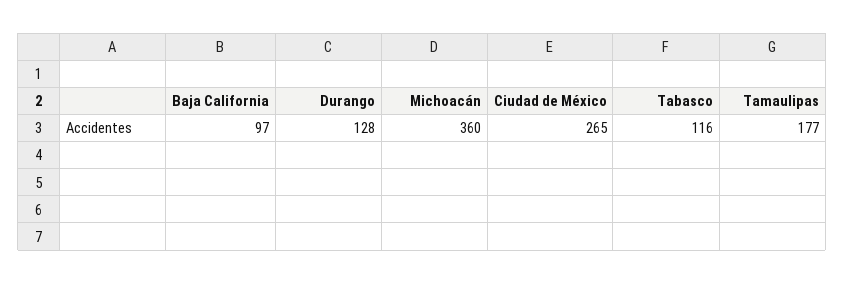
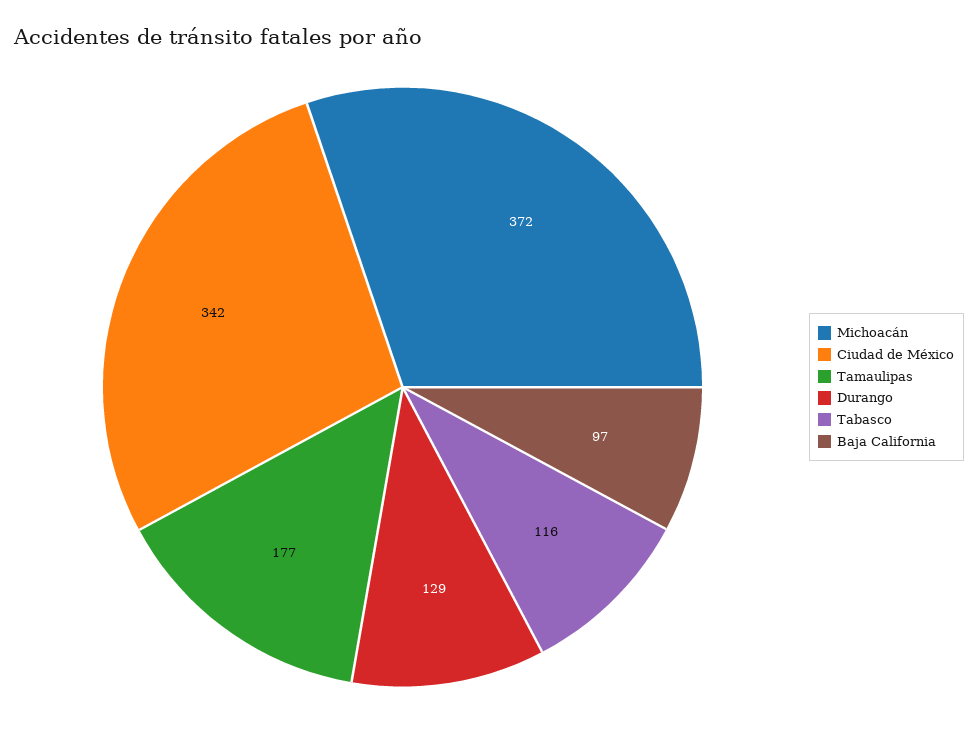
  {
    "Baja California": 97,
-   "Durango": 128,
+   "Durango": 129,
-   "Michoacán": 360,
+   "Michoacán": 372,
-   "Ciudad de México": 265,
+   "Ciudad de México": 342,
    "Tabasco": 116,
    "Tamaulipas": 177
  }

